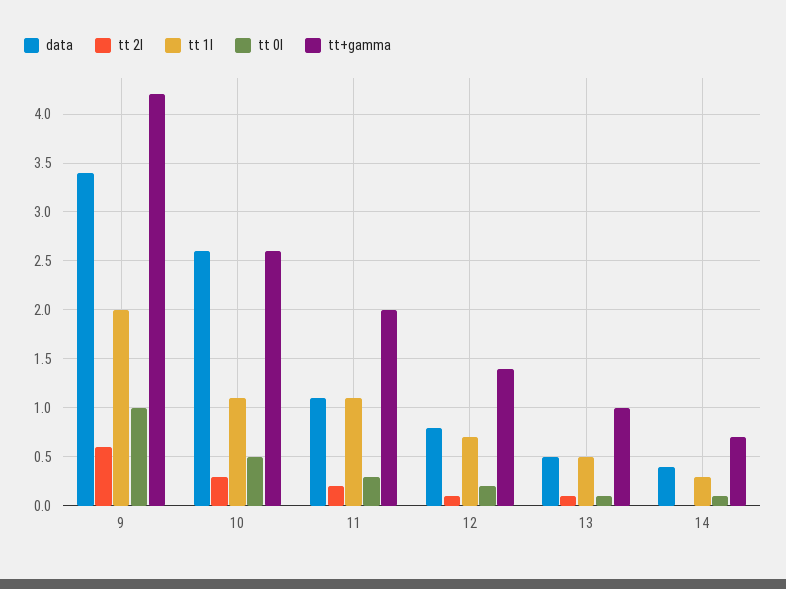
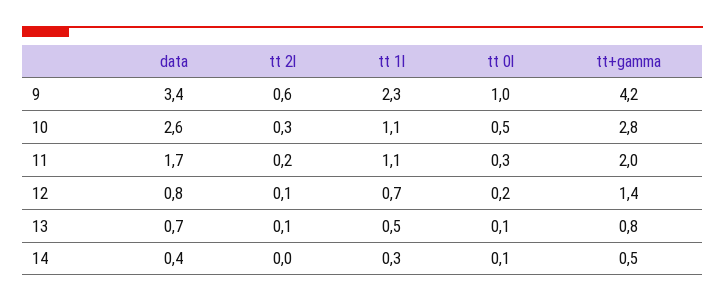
  {
    "data": {
      "9": 3.4,
      "10": 2.6,
-     "11": 1.1,
+     "11": 1.7,
      "12": 0.8,
-     "13": 0.5,
+     "13": 0.7,
      "14": 0.4
    },
    "tt 2l": {
      "9": 0.6,
      "10": 0.3,
      "11": 0.2,
      "12": 0.1,
      "13": 0.1,
      "14": 0
    },
    "tt 1l": {
-     "9": 2,
+     "9": 2.3,
      "10": 1.1,
      "11": 1.1,
      "12": 0.7,
      "13": 0.5,
      "14": 0.3
    },
    "tt 0l": {
      "9": 1,
      "10": 0.5,
      "11": 0.3,
      "12": 0.2,
      "13": 0.1,
      "14": 0.1
    },
    "tt+gamma": {
      "9": 4.2,
-     "10": 2.6,
+     "10": 2.8,
      "11": 2,
      "12": 1.4,
-     "13": 1,
+     "13": 0.8,
-     "14": 0.7
+     "14": 0.5
    }
  }

